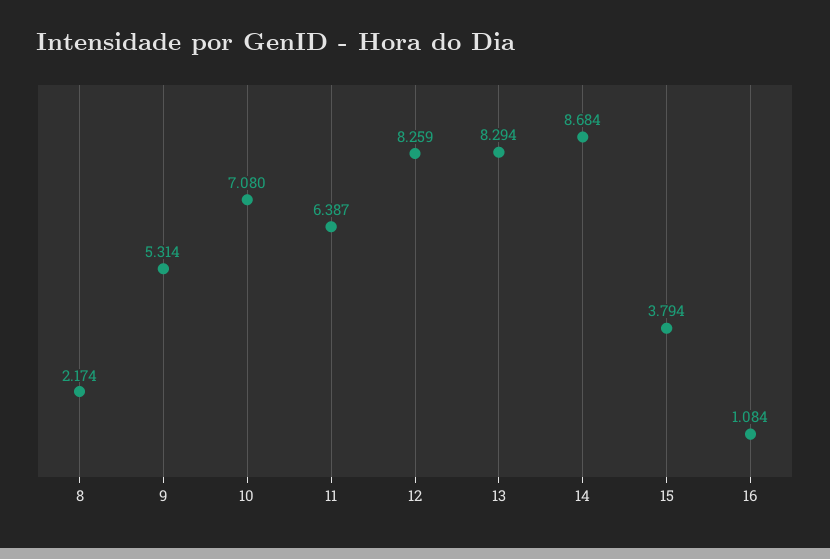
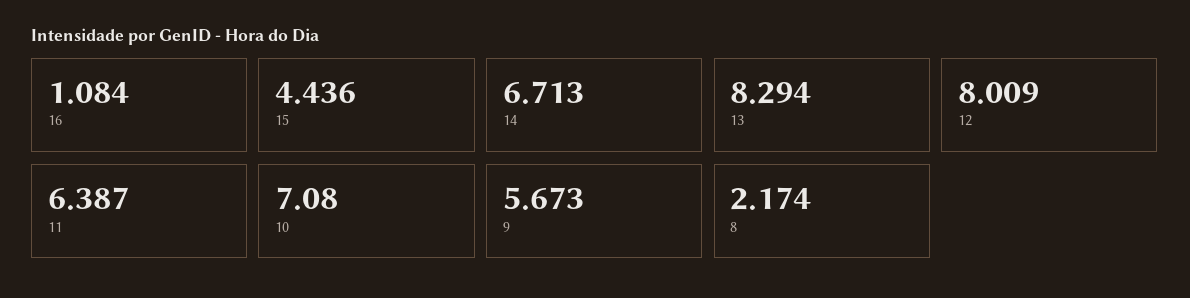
  {
    "8": 2.174,
-   "9": 5.314,
+   "9": 5.673,
    "10": 7.08,
    "11": 6.387,
-   "12": 8.259,
+   "12": 8.009,
    "13": 8.294,
-   "14": 8.684,
+   "14": 6.713,
-   "15": 3.794,
+   "15": 4.436,
    "16": 1.084
  }

